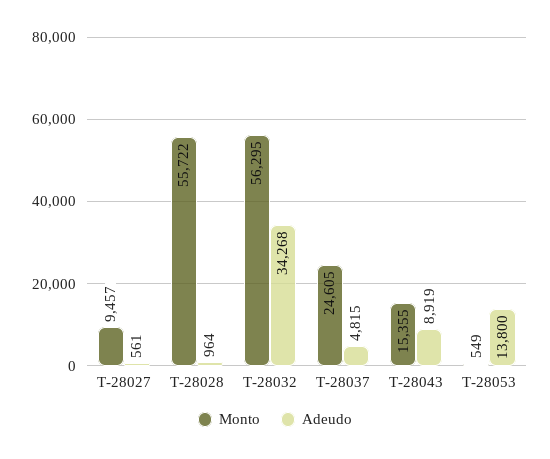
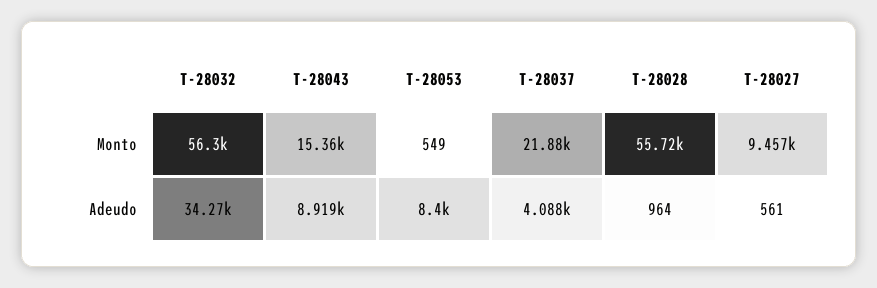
  {
    "Monto": {
      "T-28027": 9457,
      "T-28028": 55722,
      "T-28032": 56295,
-     "T-28037": 24605,
+     "T-28037": 21880,
      "T-28043": 15355,
      "T-28053": 549
    },
    "Adeudo": {
      "T-28027": 561,
      "T-28028": 964,
      "T-28032": 34268,
-     "T-28037": 4815,
+     "T-28037": 4088,
      "T-28043": 8919,
-     "T-28053": 13800
+     "T-28053": 8400
    }
  }

